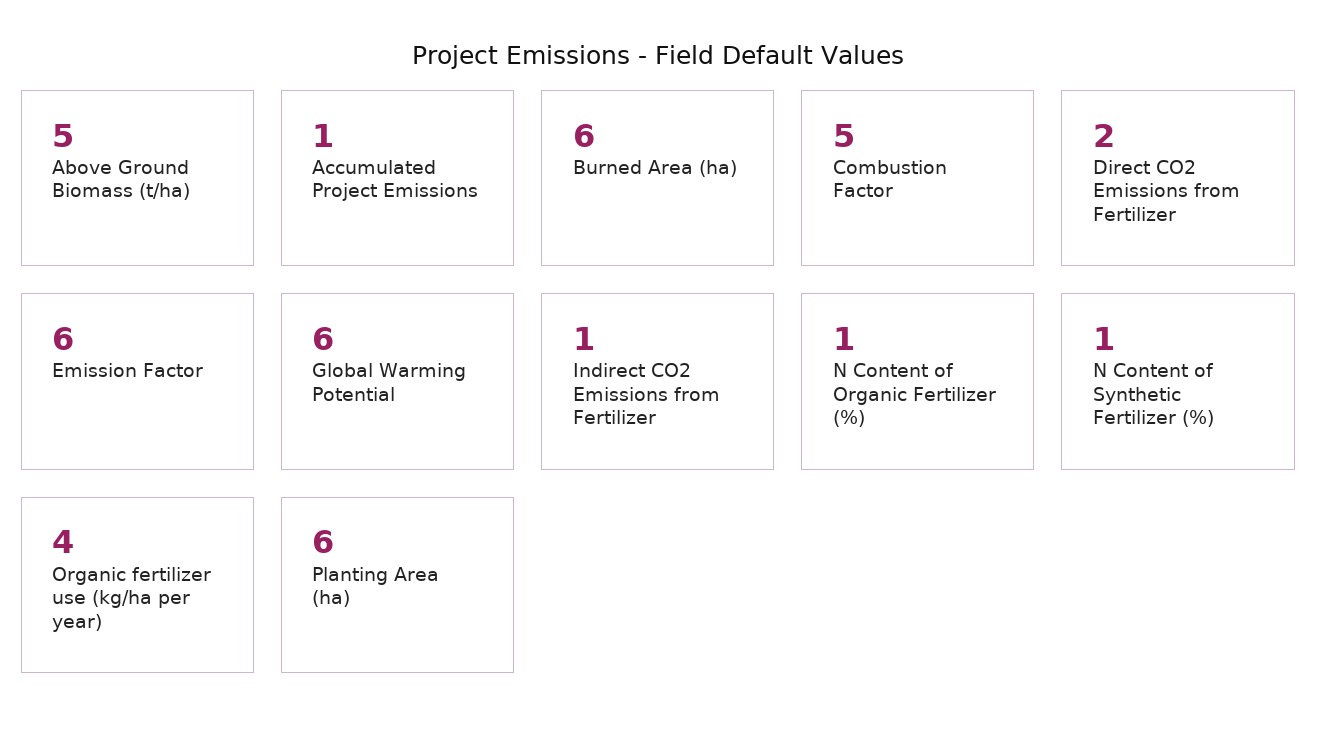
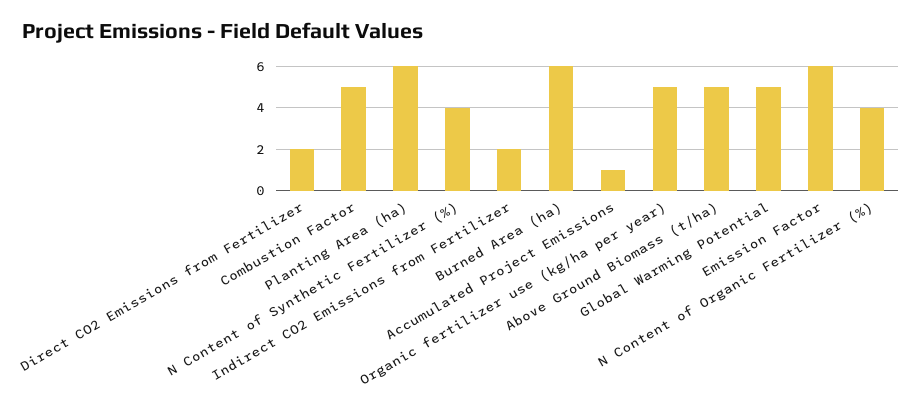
  {
    "Above Ground Biomass (t/ha)": 5,
    "Accumulated Project Emissions": 1,
    "Burned Area (ha)": 6,
    "Combustion Factor": 5,
    "Direct CO2 Emissions from Fertilizer": 2,
    "Emission Factor": 6,
-   "Global Warming Potential": 6,
+   "Global Warming Potential": 5,
-   "Indirect CO2 Emissions from Fertilizer": 1,
+   "Indirect CO2 Emissions from Fertilizer": 2,
-   "N Content of Organic Fertilizer (%)": 1,
+   "N Content of Organic Fertilizer (%)": 4,
-   "N Content of Synthetic Fertilizer (%)": 1,
+   "N Content of Synthetic Fertilizer (%)": 4,
-   "Organic fertilizer use (kg/ha per year)": 4,
+   "Organic fertilizer use (kg/ha per year)": 5,
    "Planting Area (ha)": 6
  }

